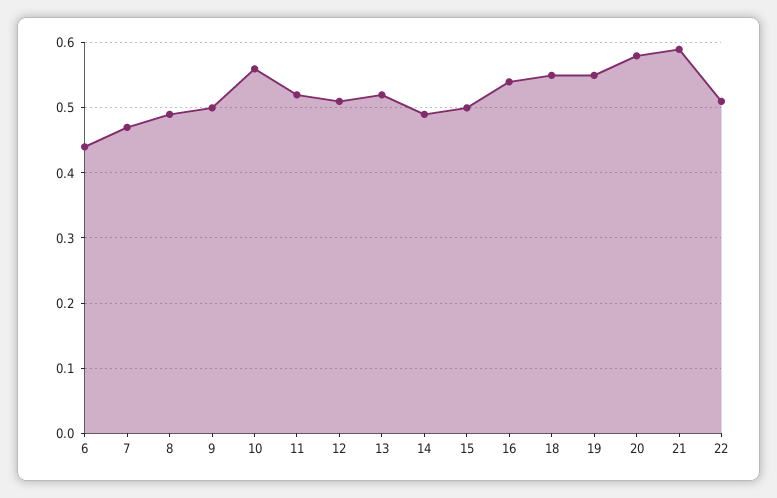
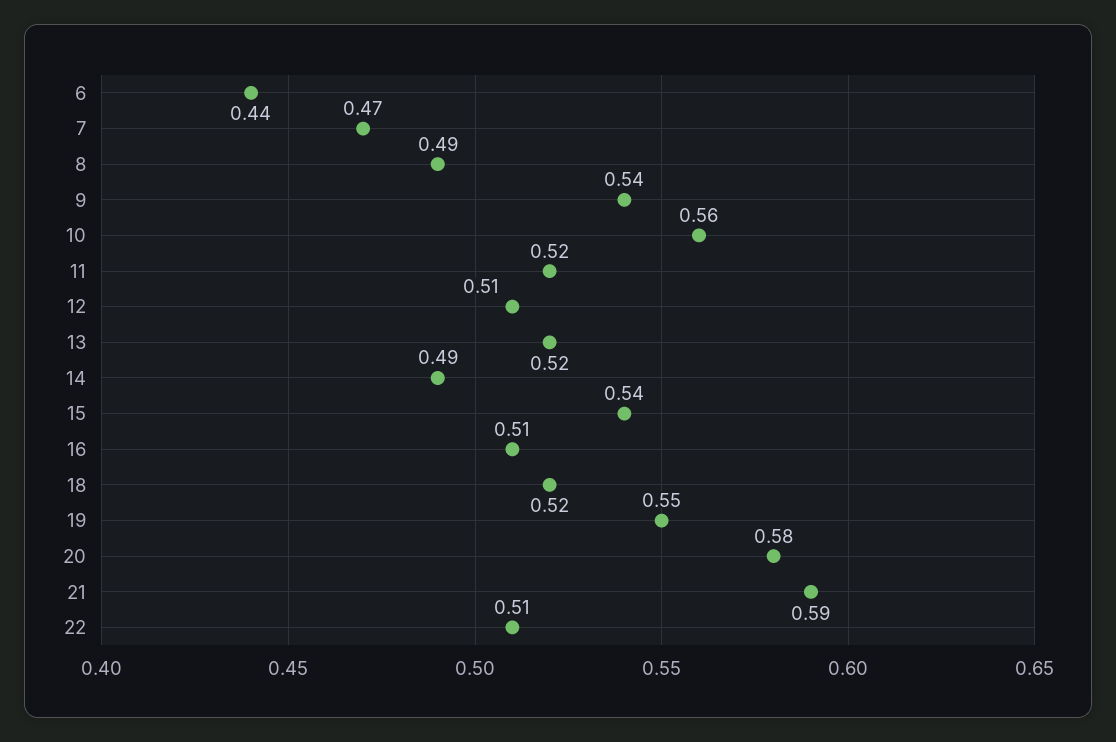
  {
    "6": 0.44,
    "7": 0.47,
    "8": 0.49,
-   "9": 0.5,
+   "9": 0.54,
    "10": 0.56,
    "11": 0.52,
    "12": 0.51,
    "13": 0.52,
    "14": 0.49,
-   "15": 0.5,
+   "15": 0.54,
-   "16": 0.54,
+   "16": 0.51,
-   "18": 0.55,
+   "18": 0.52,
    "19": 0.55,
    "20": 0.58,
    "21": 0.59,
    "22": 0.51
  }

